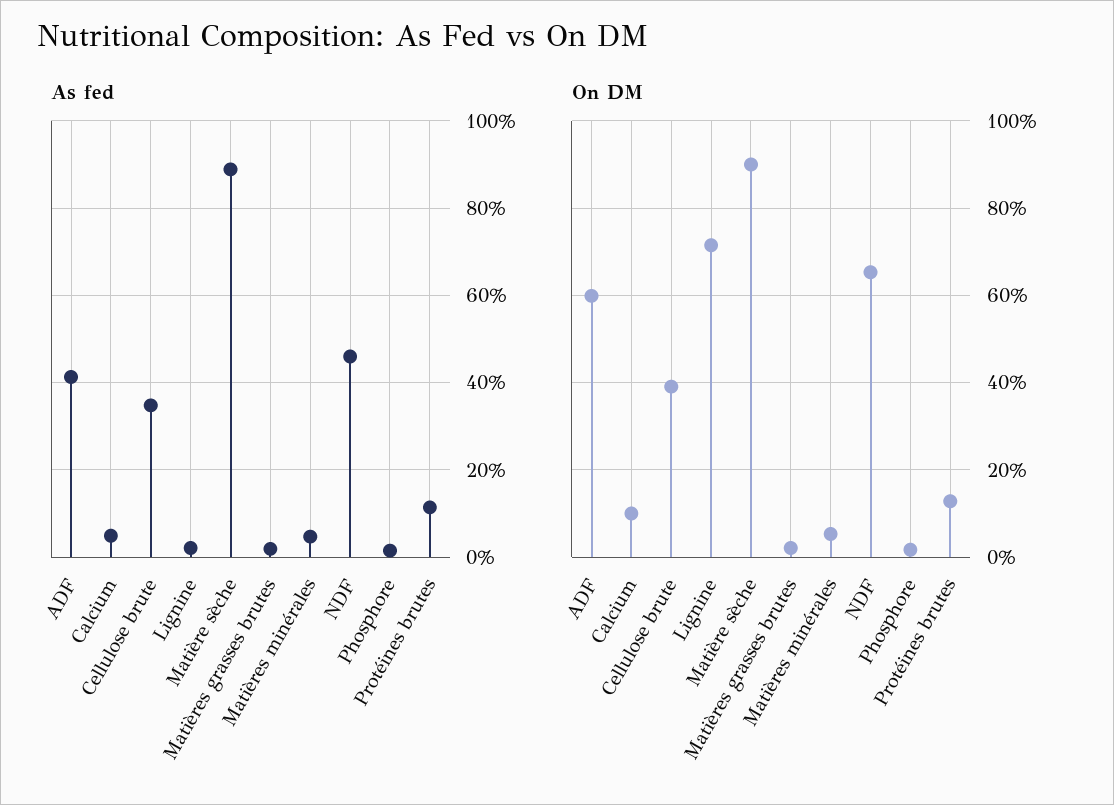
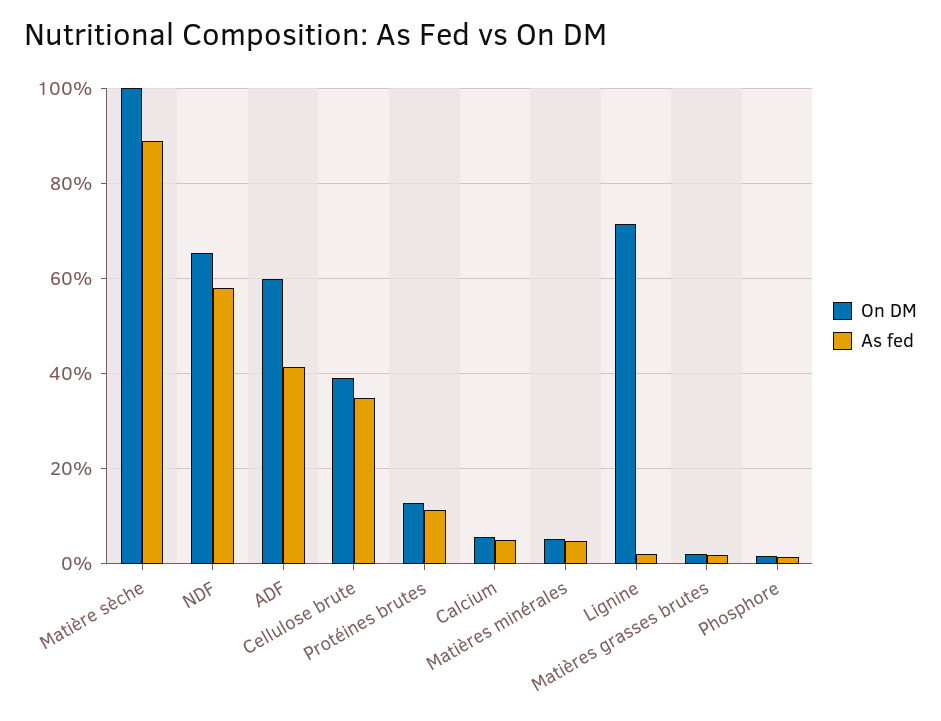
  {
    "As fed": {
      "ADF": 42,
      "Calcium": 4,
      "Cellulose brute": 34,
      "Lignine": 2,
      "Matière sèche": 88,
      "Matières grasses brutes": 2,
      "Matières minérales": 4,
-     "NDF": 46,
+     "NDF": 58,
      "Phosphore": 2,
      "Protéines brutes": 12
    },
    "On DM": {
      "ADF": 60,
-     "Calcium": 10,
+     "Calcium": 6,
      "Cellulose brute": 40,
      "Lignine": 72,
-     "Matière sèche": 90,
+     "Matière sèche": 100,
      "Matières grasses brutes": 2,
      "Matières minérales": 6,
      "NDF": 66,
      "Phosphore": 2,
      "Protéines brutes": 12
    }
  }

